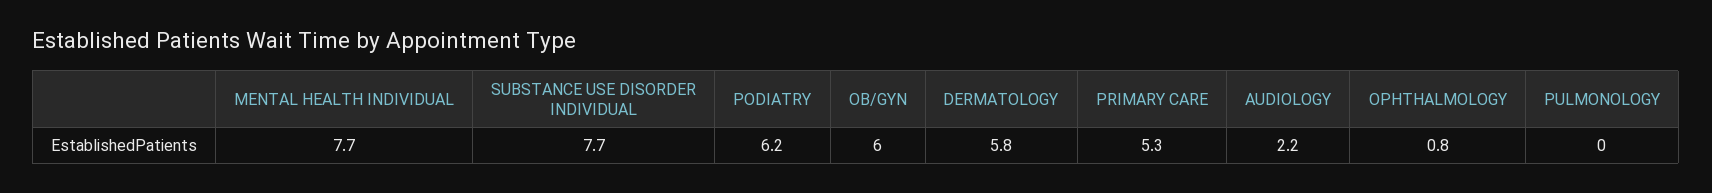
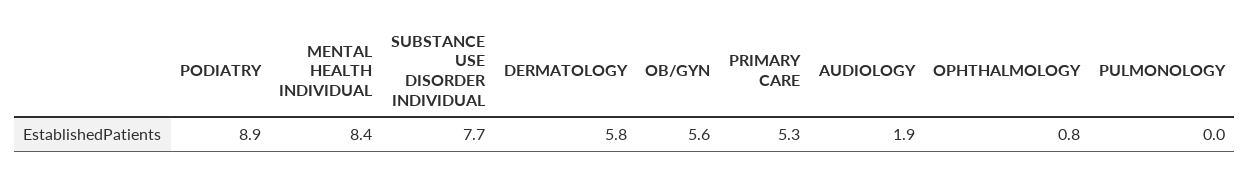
  {
-   "MENTAL HEALTH INDIVIDUAL": 7.7,
+   "MENTAL HEALTH INDIVIDUAL": 8.4,
    "SUBSTANCE USE DISORDER INDIVIDUAL": 7.7,
-   "PODIATRY": 6.2,
+   "PODIATRY": 8.9,
-   "OB/GYN": 6,
+   "OB/GYN": 5.6,
    "DERMATOLOGY": 5.8,
    "PRIMARY CARE": 5.3,
-   "AUDIOLOGY": 2.2,
+   "AUDIOLOGY": 1.9,
    "OPHTHALMOLOGY": 0.8,
    "PULMONOLOGY": 0
  }

